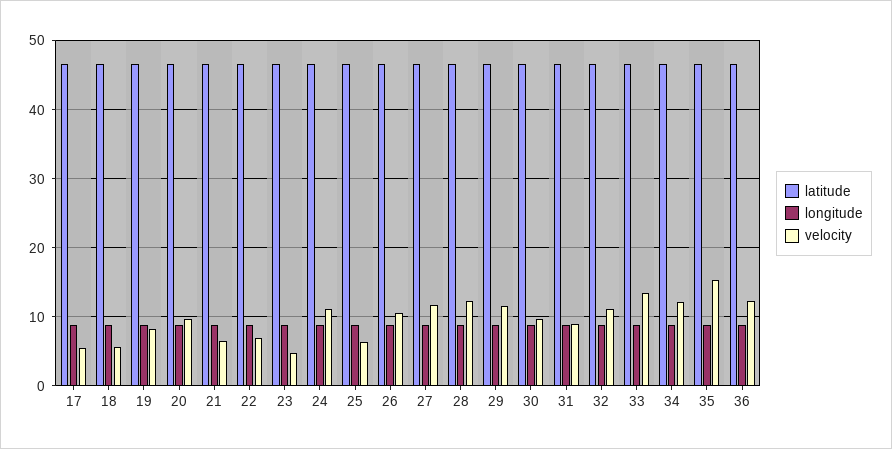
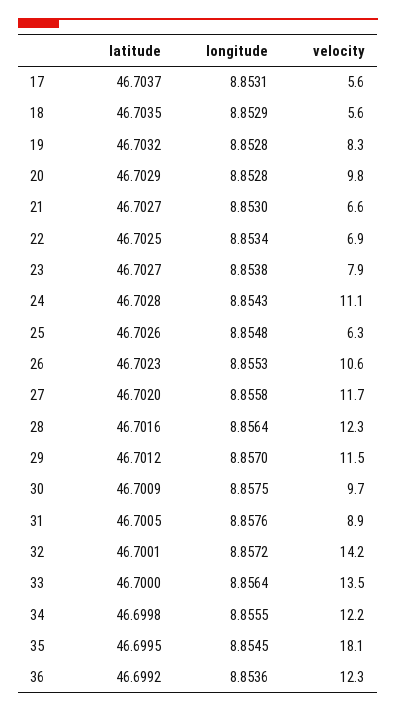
  {
    "latitude": {
      "17": 46.7037,
      "18": 46.7035,
      "19": 46.7032,
      "20": 46.7029,
      "21": 46.7027,
      "22": 46.7025,
      "23": 46.7027,
      "24": 46.7028,
      "25": 46.7026,
      "26": 46.7023,
      "27": 46.702,
      "28": 46.7016,
      "29": 46.7012,
      "30": 46.7009,
      "31": 46.7005,
      "32": 46.7001,
      "33": 46.7,
      "34": 46.6998,
      "35": 46.6995,
      "36": 46.6992
    },
    "longitude": {
      "17": 8.8531,
      "18": 8.8529,
      "19": 8.8528,
      "20": 8.8528,
      "21": 8.853,
      "22": 8.8534,
      "23": 8.8538,
      "24": 8.8543,
      "25": 8.8548,
      "26": 8.8553,
      "27": 8.8558,
      "28": 8.8564,
      "29": 8.857,
      "30": 8.8575,
      "31": 8.8576,
      "32": 8.8572,
      "33": 8.8564,
      "34": 8.8555,
      "35": 8.8545,
      "36": 8.8536
    },
    "velocity": {
      "17": 5.6,
      "18": 5.6,
      "19": 8.3,
      "20": 9.8,
      "21": 6.6,
      "22": 6.9,
-     "23": 5,
+     "23": 7.9,
      "24": 11.1,
      "25": 6.3,
      "26": 10.6,
      "27": 11.7,
      "28": 12.3,
      "29": 11.5,
      "30": 9.7,
      "31": 8.9,
-     "32": 11,
+     "32": 14.2,
      "33": 13.5,
      "34": 12.2,
-     "35": 15,
+     "35": 18.1,
      "36": 12.3
    }
  }

